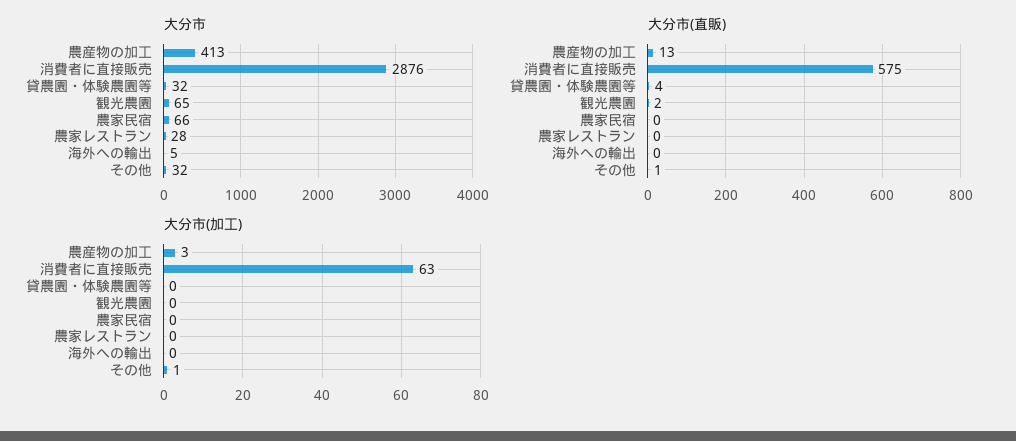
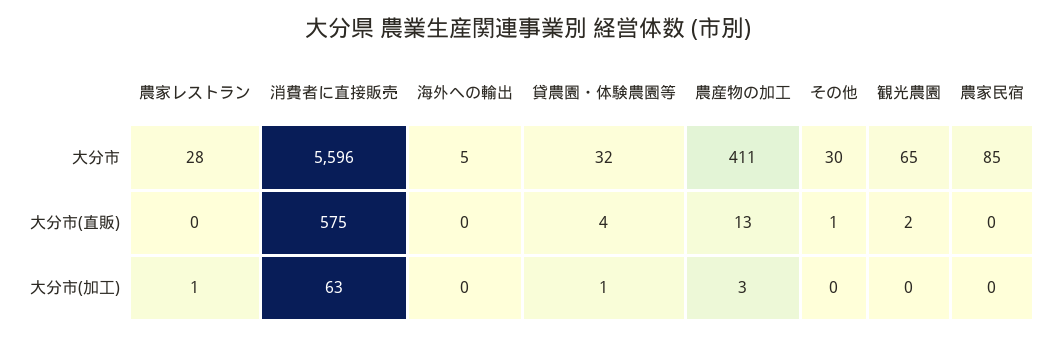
  {
    "大分市": {
-     "農産物の加工": 413,
+     "農産物の加工": 411,
-     "消費者に直接販売": 2876,
+     "消費者に直接販売": 5596,
      "貸農園・体験農園等": 32,
      "観光農園": 65,
-     "農家民宿": 66,
+     "農家民宿": 85,
      "農家レストラン": 28,
      "海外への輸出": 5,
-     "その他": 32
+     "その他": 30
    },
    "大分市(直販)": {
      "農産物の加工": 13,
      "消費者に直接販売": 575,
      "貸農園・体験農園等": 4,
      "観光農園": 2,
      "農家民宿": 0,
      "農家レストラン": 0,
      "海外への輸出": 0,
      "その他": 1
    },
    "大分市(加工)": {
      "農産物の加工": 3,
      "消費者に直接販売": 63,
-     "貸農園・体験農園等": 0,
+     "貸農園・体験農園等": 1,
      "観光農園": 0,
      "農家民宿": 0,
-     "農家レストラン": 0,
+     "農家レストラン": 1,
      "海外への輸出": 0,
-     "その他": 1
+     "その他": 0
    }
  }

